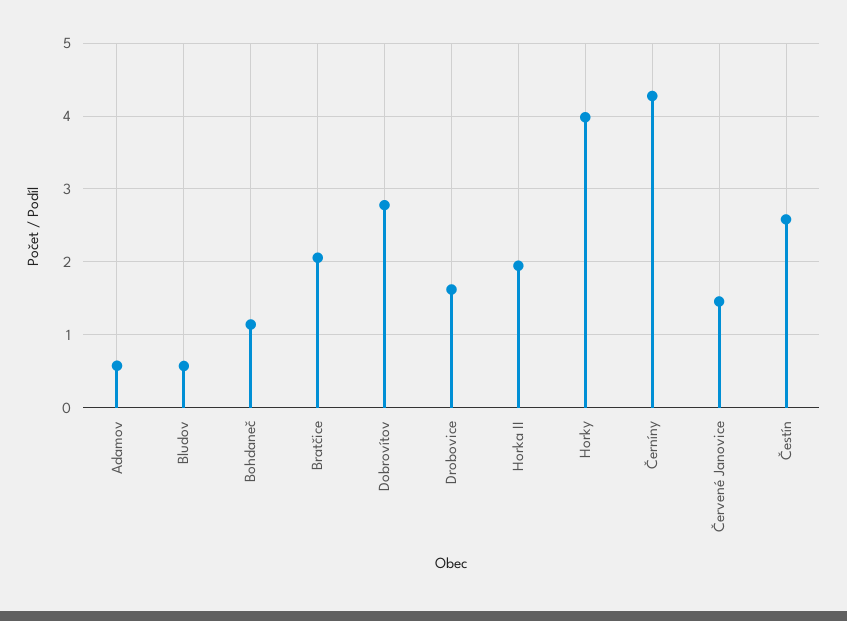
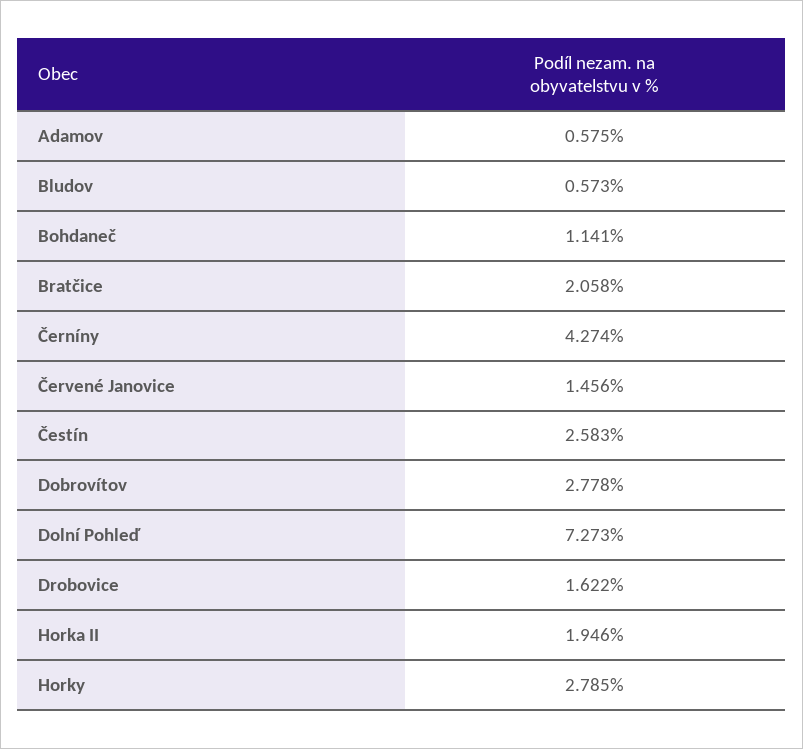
  {
    "Adamov": 0.575,
    "Bludov": 0.573,
    "Bohdaneč": 1.141,
    "Bratčice": 2.058,
    "Dobrovítov": 2.778,
    "Drobovice": 1.622,
    "Horka II": 1.946,
-   "Horky": 4,
+   "Horky": 2.785,
    "Černíny": 4.274,
    "Červené Janovice": 1.456,
-   "Čestín": 2.583
+   "Čestín": 2.583,
+   "Dolní Pohleď": 7.273
  }

